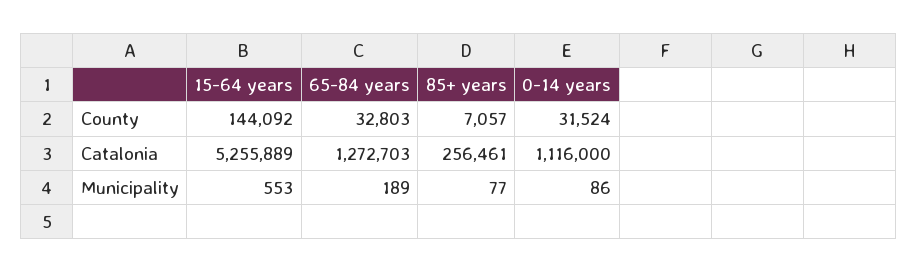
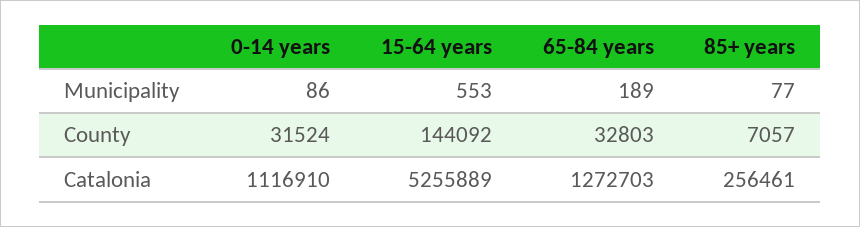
  {
    "15-64 years": {
      "County": 144092,
      "Catalonia": 5255889,
      "Municipality": 553
    },
    "65-84 years": {
      "County": 32803,
      "Catalonia": 1272703,
      "Municipality": 189
    },
    "85+ years": {
      "County": 7057,
      "Catalonia": 256461,
      "Municipality": 77
    },
    "0-14 years": {
      "County": 31524,
-     "Catalonia": 1116000,
+     "Catalonia": 1116910,
      "Municipality": 86
    }
  }

